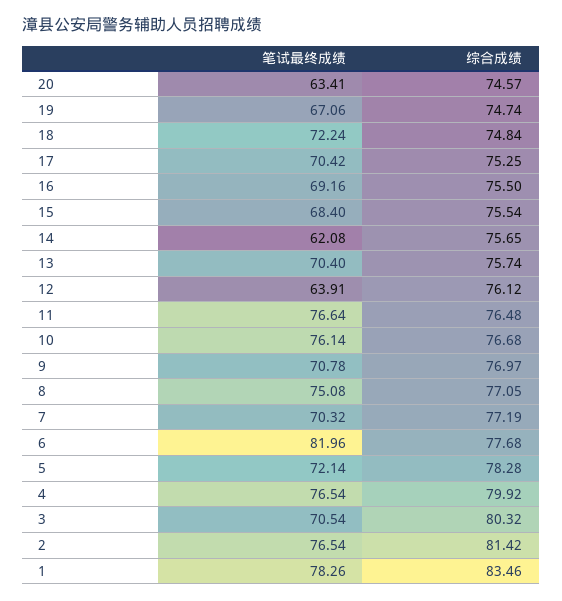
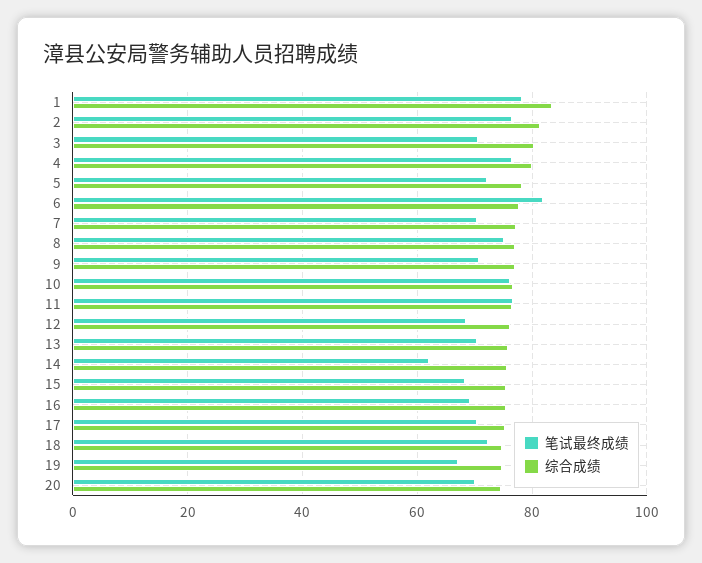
  {
    "笔试最终成绩": {
-     "20": 63.41,
+     "20": 70,
      "19": 67.06,
      "18": 72.24,
      "17": 70.42,
      "16": 69.16,
      "15": 68.4,
      "14": 62.08,
      "13": 70.4,
-     "12": 63.91,
+     "12": 68,
      "11": 76.64,
      "10": 76.14,
      "9": 70.78,
      "8": 75.08,
      "7": 70.32,
      "6": 81.96,
      "5": 72.14,
      "4": 76.54,
      "3": 70.54,
      "2": 76.54,
      "1": 78.26
    },
    "综合成绩": {
      "20": 74.57,
      "19": 74.74,
      "18": 74.84,
      "17": 75.25,
      "16": 75.5,
      "15": 75.54,
      "14": 75.65,
      "13": 75.74,
      "12": 76.12,
      "11": 76.48,
      "10": 76.68,
      "9": 76.97,
      "8": 77.05,
      "7": 77.19,
      "6": 77.68,
      "5": 78.28,
      "4": 79.92,
      "3": 80.32,
      "2": 81.42,
      "1": 83.46
    }
  }

